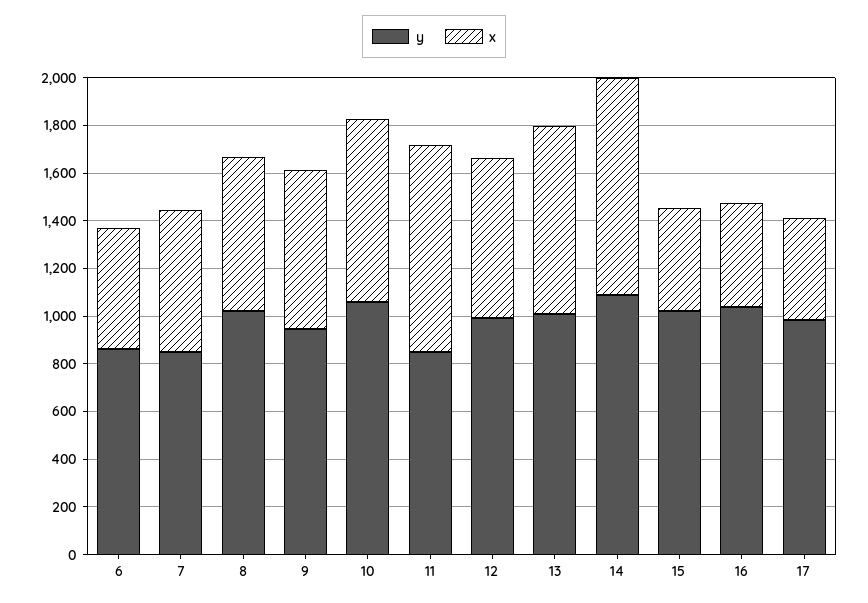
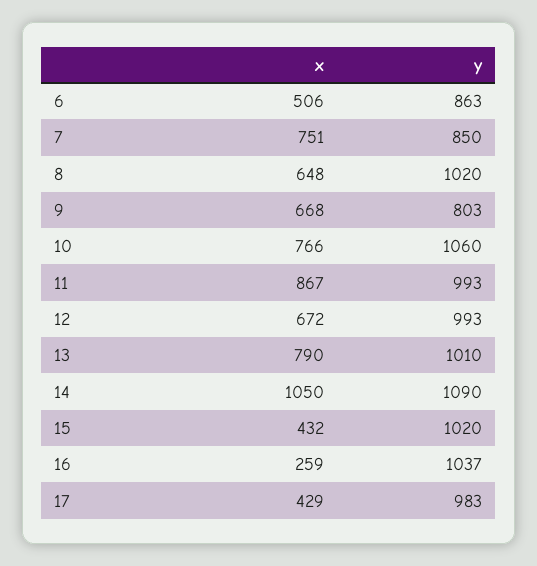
  {
    "y": {
      "6": 863,
      "7": 850,
      "8": 1020,
-     "9": 950,
+     "9": 803,
      "10": 1060,
-     "11": 850,
+     "11": 993,
      "12": 993,
      "13": 1010,
      "14": 1090,
      "15": 1020,
      "16": 1037,
      "17": 983
    },
    "x": {
      "6": 506,
-     "7": 600,
+     "7": 751,
      "8": 648,
      "9": 668,
      "10": 766,
      "11": 867,
      "12": 672,
      "13": 790,
-     "14": 900,
+     "14": 1050,
      "15": 432,
-     "16": 450,
+     "16": 259,
      "17": 429
    }
  }

